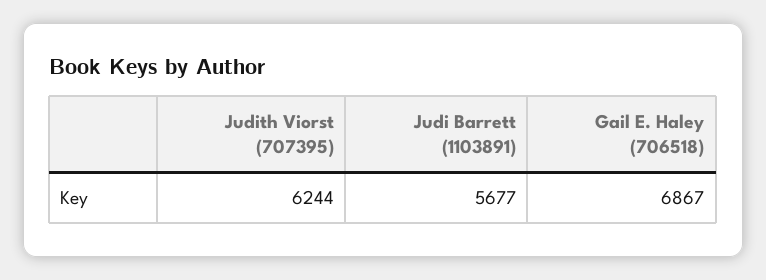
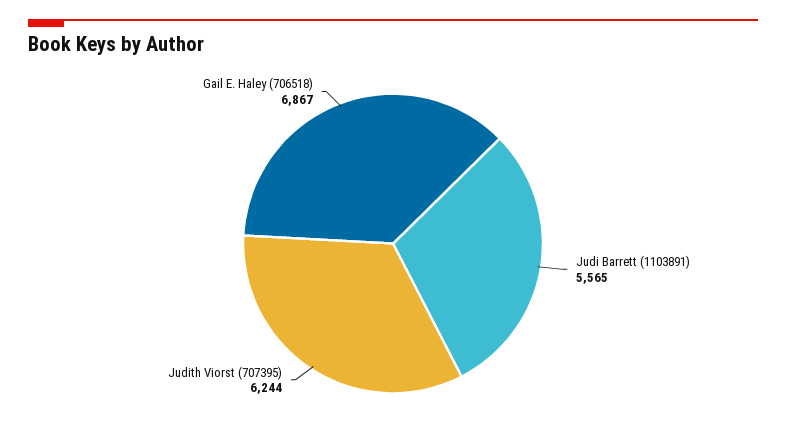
  {
    "Judith Viorst (707395)": 6244,
-   "Judi Barrett (1103891)": 5677,
+   "Judi Barrett (1103891)": 5565,
    "Gail E. Haley (706518)": 6867
  }

